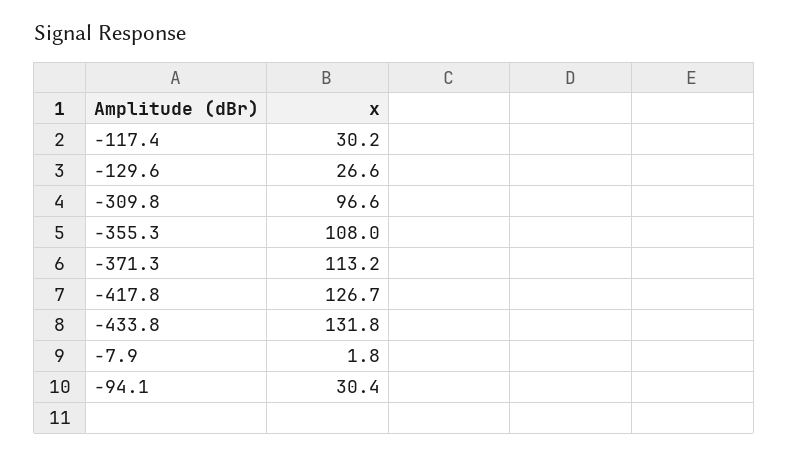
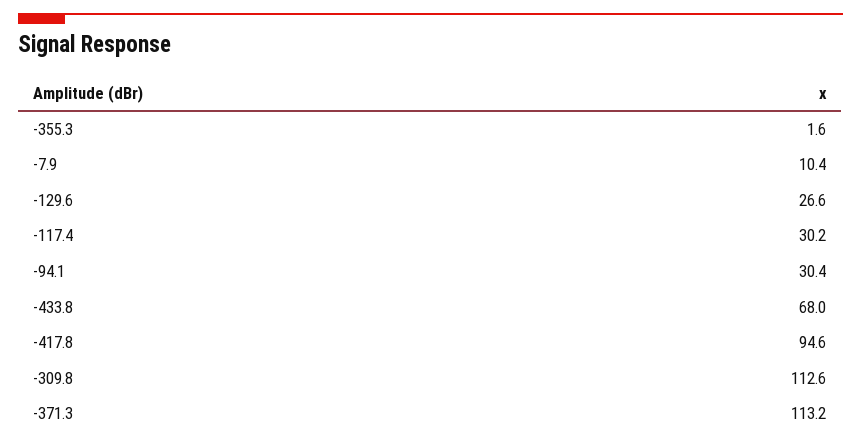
  {
    "-117.4": 30.2,
    "-129.6": 26.6,
-   "-309.8": 96.6,
+   "-309.8": 112.6,
-   "-355.3": 108,
+   "-355.3": 1.6,
    "-371.3": 113.2,
-   "-417.8": 126.7,
+   "-417.8": 94.6,
-   "-433.8": 131.8,
+   "-433.8": 68,
-   "-7.9": 1.8,
+   "-7.9": 10.4,
    "-94.1": 30.4
  }

